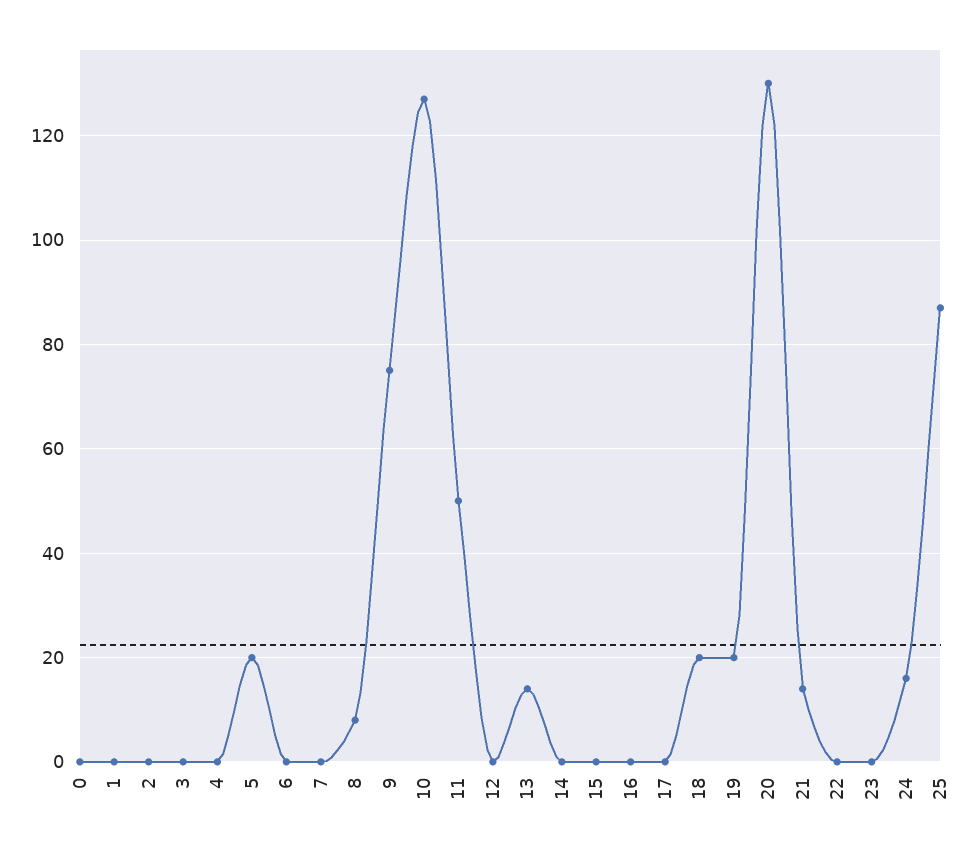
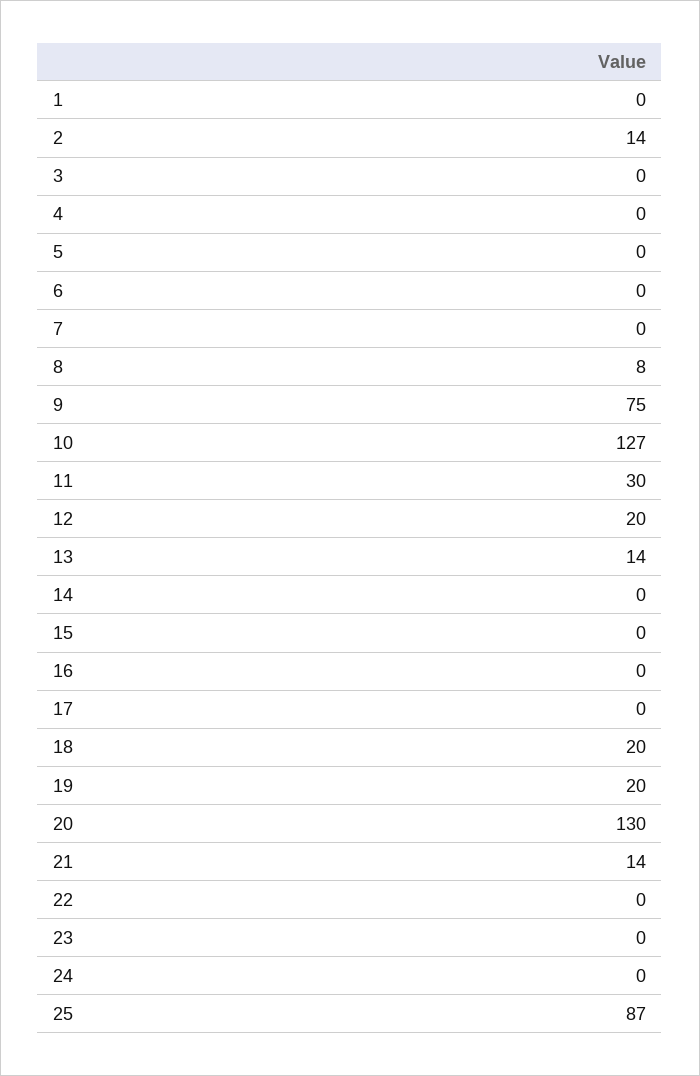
  {
-   "0": 0,
    "1": 0,
-   "2": 0,
+   "2": 14,
    "3": 0,
    "4": 0,
-   "5": 20,
+   "5": 0,
    "6": 0,
    "7": 0,
    "8": 8,
    "9": 75,
    "10": 127,
-   "11": 50,
+   "11": 30,
-   "12": 0,
+   "12": 20,
    "13": 14,
    "14": 0,
    "15": 0,
    "16": 0,
    "17": 0,
    "18": 20,
    "19": 20,
    "20": 130,
    "21": 14,
    "22": 0,
    "23": 0,
-   "24": 15,
+   "24": 0,
    "25": 87
  }

